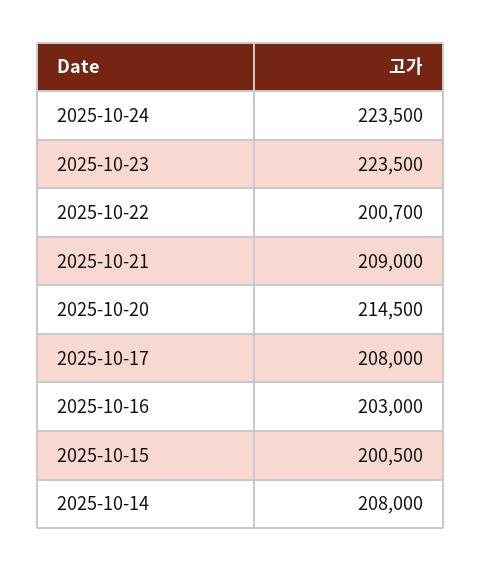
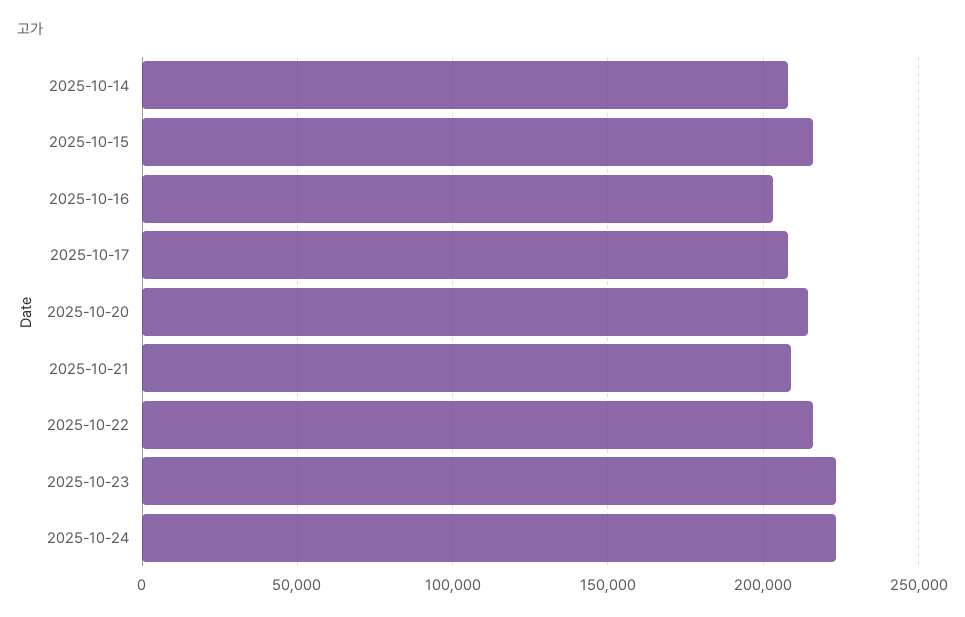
  {
    "2025-10-24": 223500,
    "2025-10-23": 223500,
-   "2025-10-22": 200700,
+   "2025-10-22": 215000,
    "2025-10-21": 209000,
    "2025-10-20": 214500,
    "2025-10-17": 208000,
    "2025-10-16": 203000,
-   "2025-10-15": 200500,
+   "2025-10-15": 215000,
    "2025-10-14": 208000
  }

